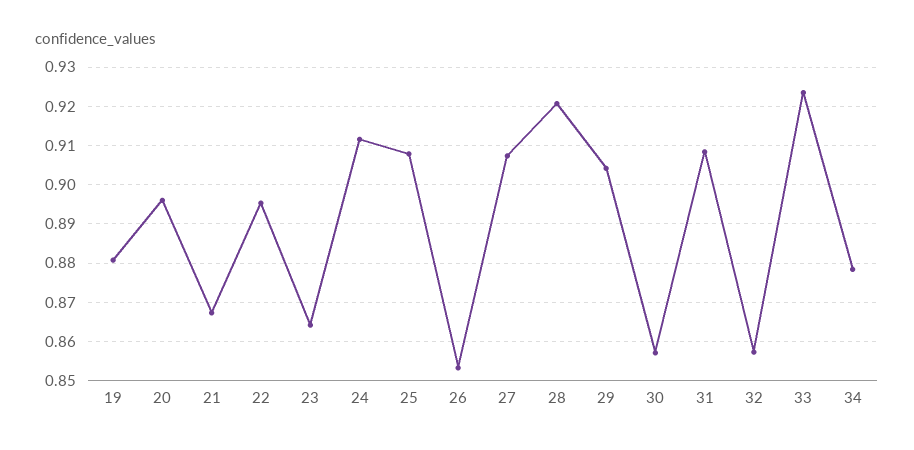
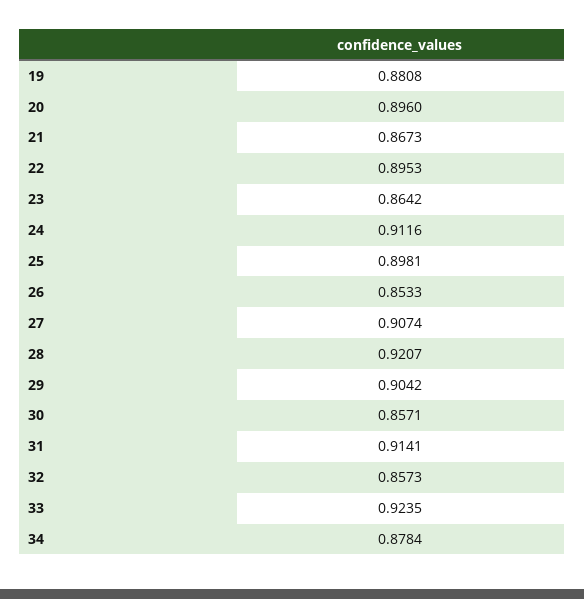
  {
    "19": 0.8808,
    "20": 0.896,
    "21": 0.8673,
    "22": 0.8953,
    "23": 0.8642,
    "24": 0.9116,
-   "25": 0.908,
+   "25": 0.8981,
    "26": 0.8533,
    "27": 0.9074,
    "28": 0.9207,
    "29": 0.9042,
    "30": 0.8571,
-   "31": 0.908,
+   "31": 0.9141,
    "32": 0.8573,
    "33": 0.9235,
    "34": 0.8784
  }

